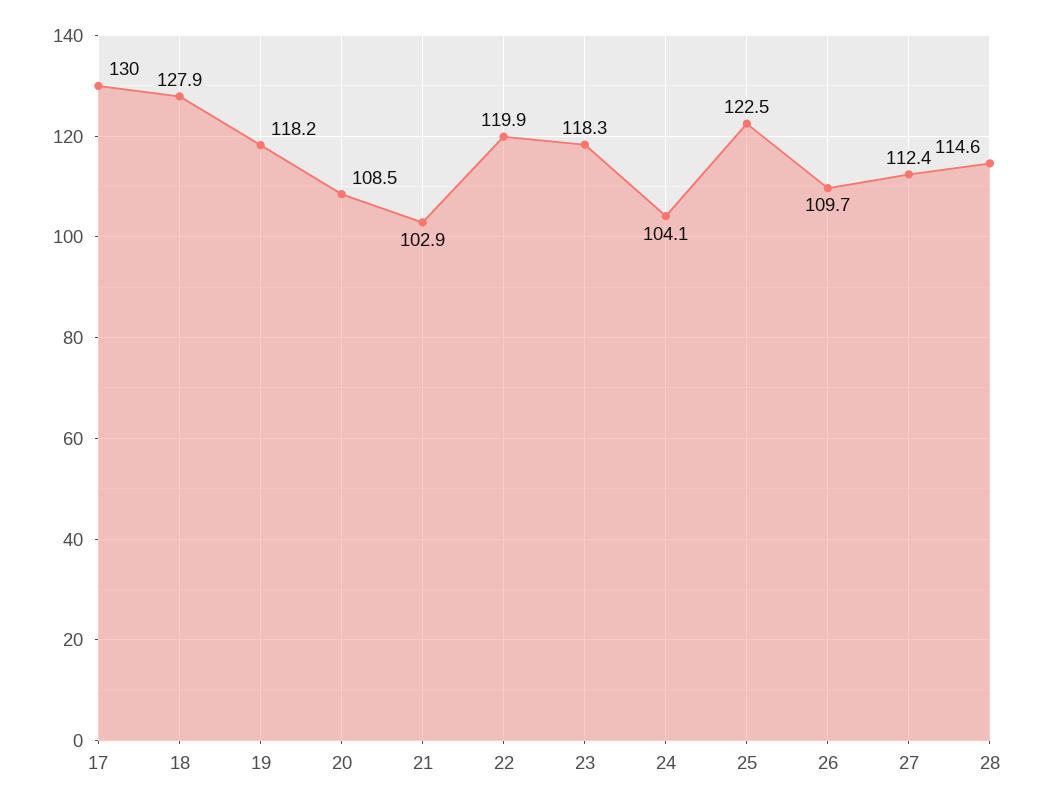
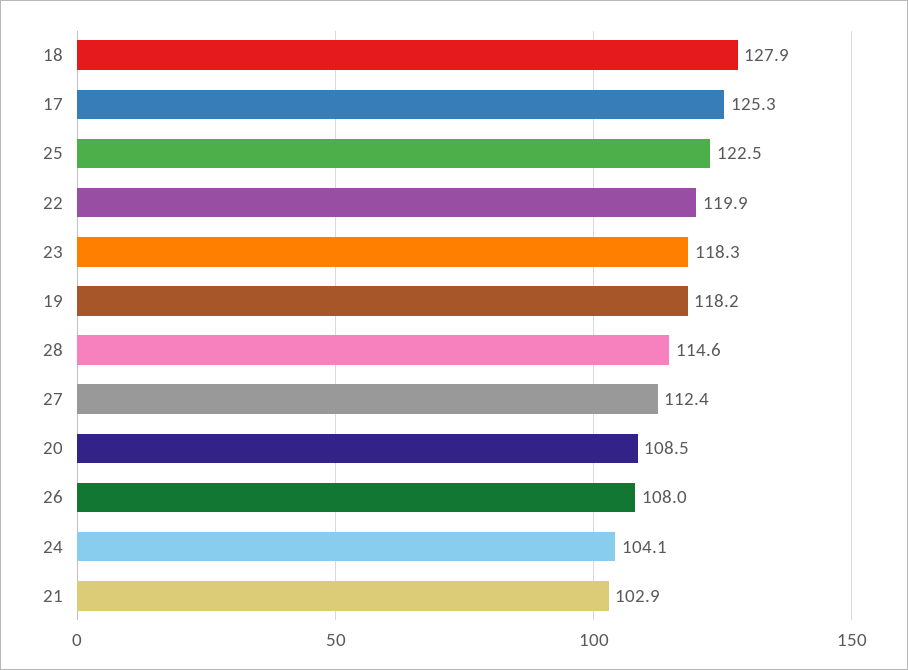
  {
-   "17": 130,
+   "17": 125.3,
    "18": 127.9,
    "19": 118.2,
    "20": 108.5,
    "21": 102.9,
    "22": 119.9,
    "23": 118.3,
    "24": 104.1,
    "25": 122.5,
-   "26": 109.7,
+   "26": 108,
    "27": 112.4,
    "28": 114.6
  }

